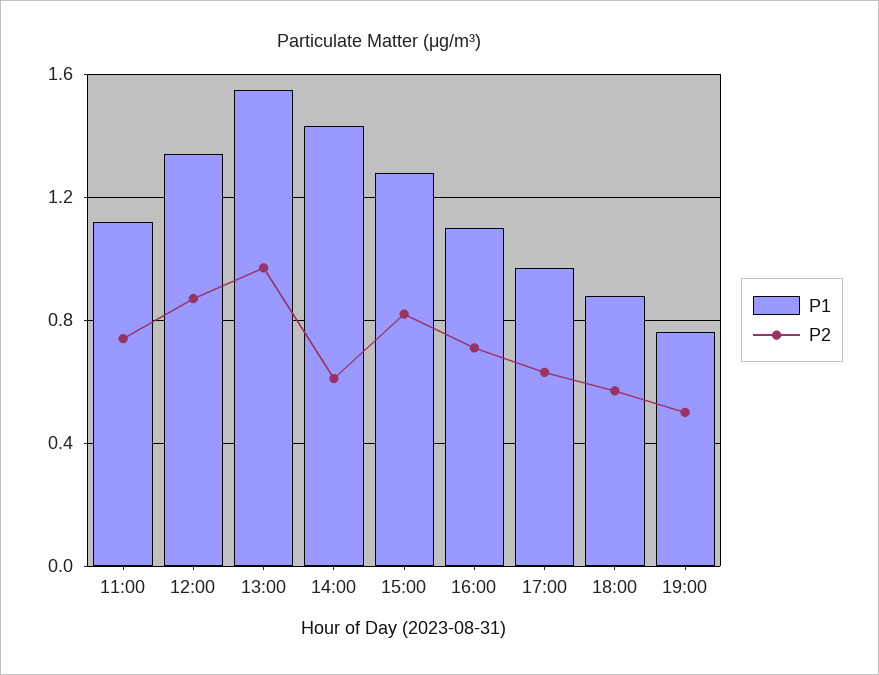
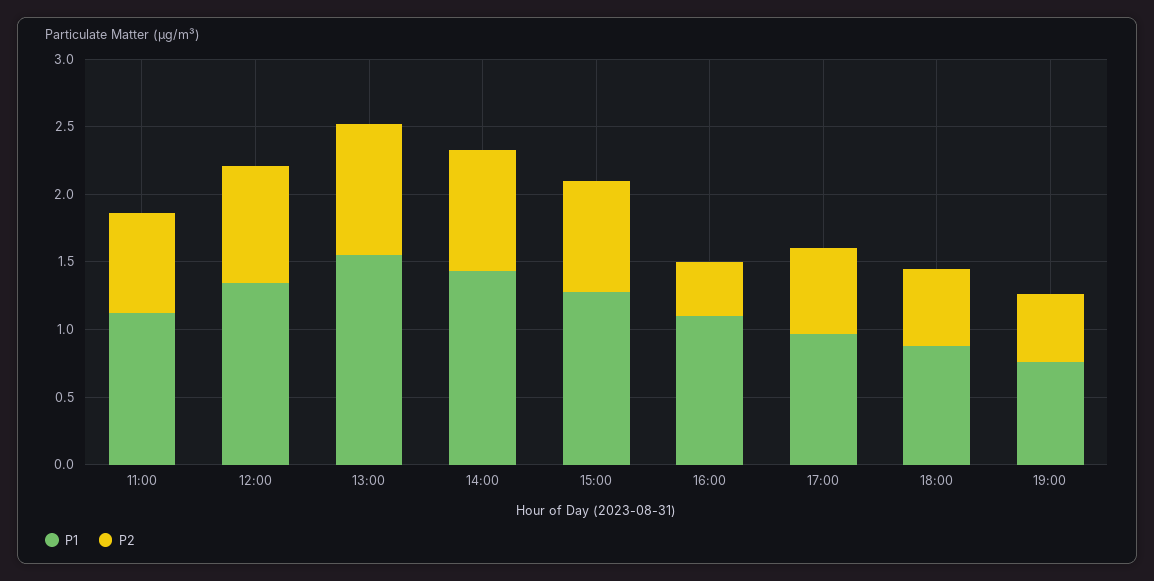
  {
    "P1": {
      "11:00": 1.1,
      "12:00": 1.35,
      "13:00": 1.55,
      "14:00": 1.45,
      "15:00": 1.3,
      "16:00": 1.1,
      "17:00": 0.95,
      "18:00": 0.9,
      "19:00": 0.75
    },
    "P2": {
      "11:00": 0.75,
      "12:00": 0.85,
      "13:00": 0.95,
-     "14:00": 0.6,
+     "14:00": 0.9,
      "15:00": 0.8,
-     "16:00": 0.7,
+     "16:00": 0.4,
      "17:00": 0.65,
      "18:00": 0.55,
      "19:00": 0.5
    }
  }

